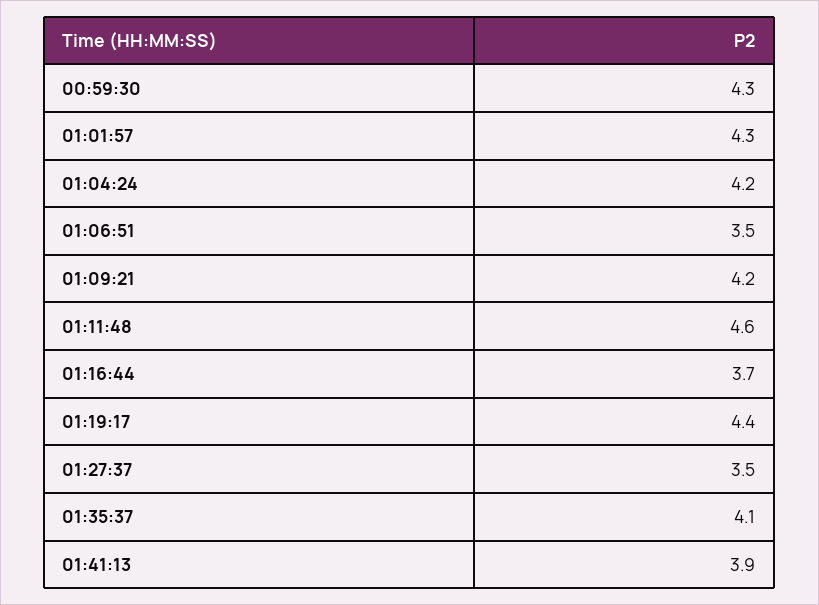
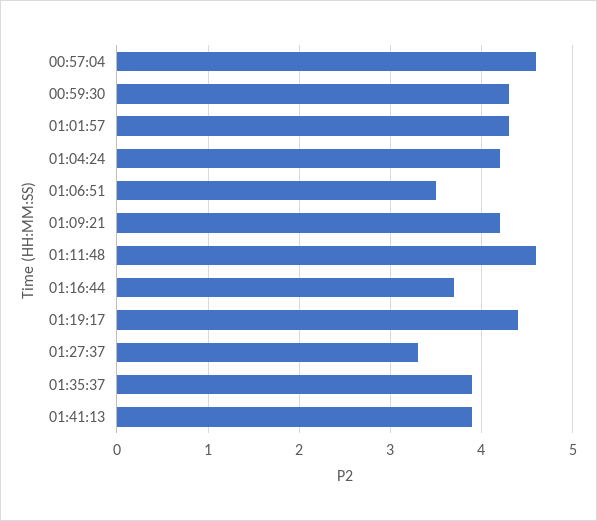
  {
    "00:59:30": 4.3,
    "01:01:57": 4.3,
    "01:04:24": 4.2,
    "01:06:51": 3.5,
    "01:09:21": 4.2,
    "01:11:48": 4.6,
    "01:16:44": 3.7,
    "01:19:17": 4.4,
-   "01:27:37": 3.5,
+   "01:27:37": 3.3,
-   "01:35:37": 4.1,
+   "01:35:37": 3.9,
-   "01:41:13": 3.9
+   "01:41:13": 3.9,
+   "00:57:04": 4.6
  }

